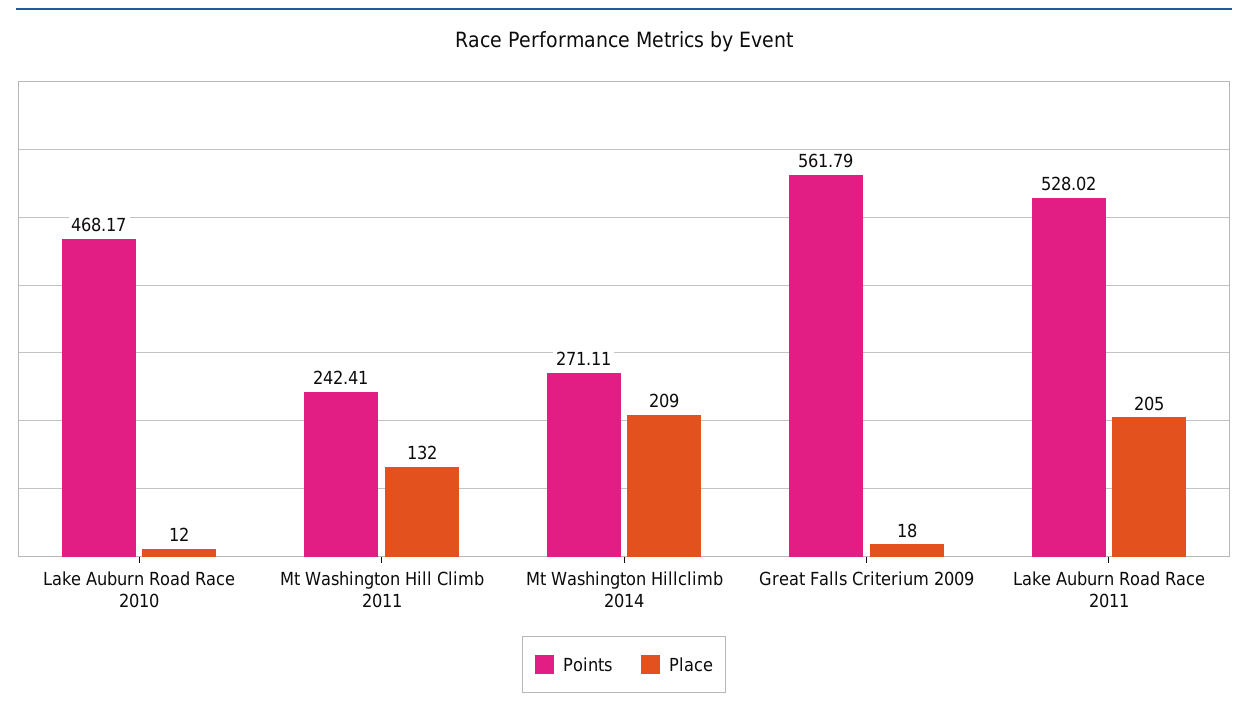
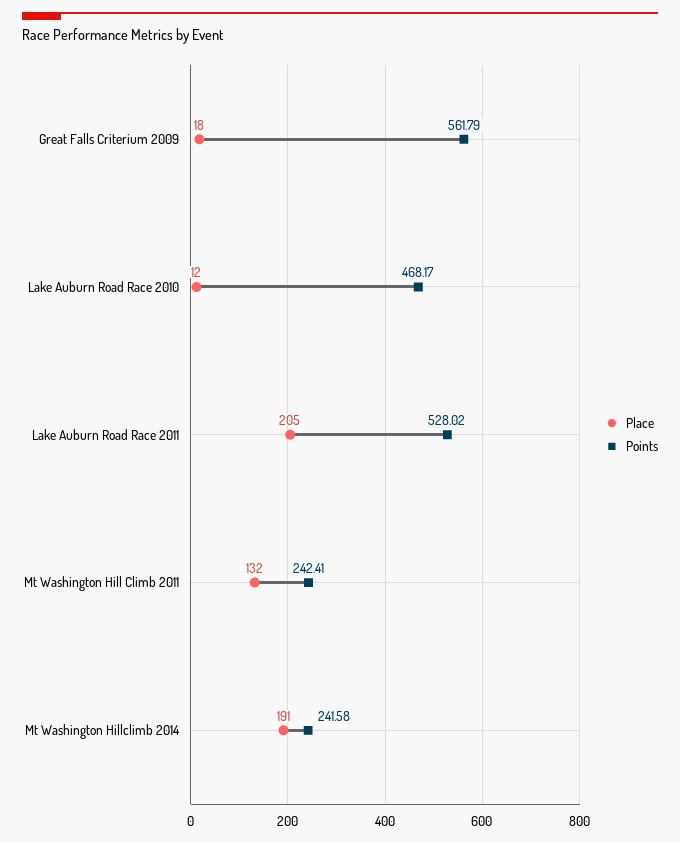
  {
    "Points": {
      "Lake Auburn Road Race 2010": 468.17,
      "Mt Washington Hill Climb 2011": 242.41,
-     "Mt Washington Hillclimb 2014": 271.11,
+     "Mt Washington Hillclimb 2014": 241.58,
      "Great Falls Criterium 2009": 561.79,
      "Lake Auburn Road Race 2011": 528.02
    },
    "Place": {
      "Lake Auburn Road Race 2010": 12,
      "Mt Washington Hill Climb 2011": 132,
-     "Mt Washington Hillclimb 2014": 209,
+     "Mt Washington Hillclimb 2014": 191,
      "Great Falls Criterium 2009": 18,
      "Lake Auburn Road Race 2011": 205
    }
  }

